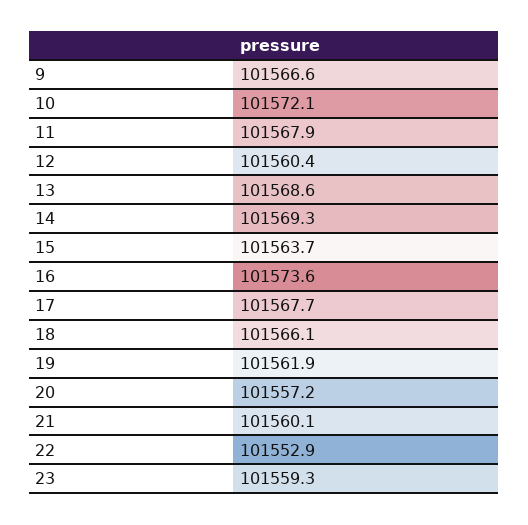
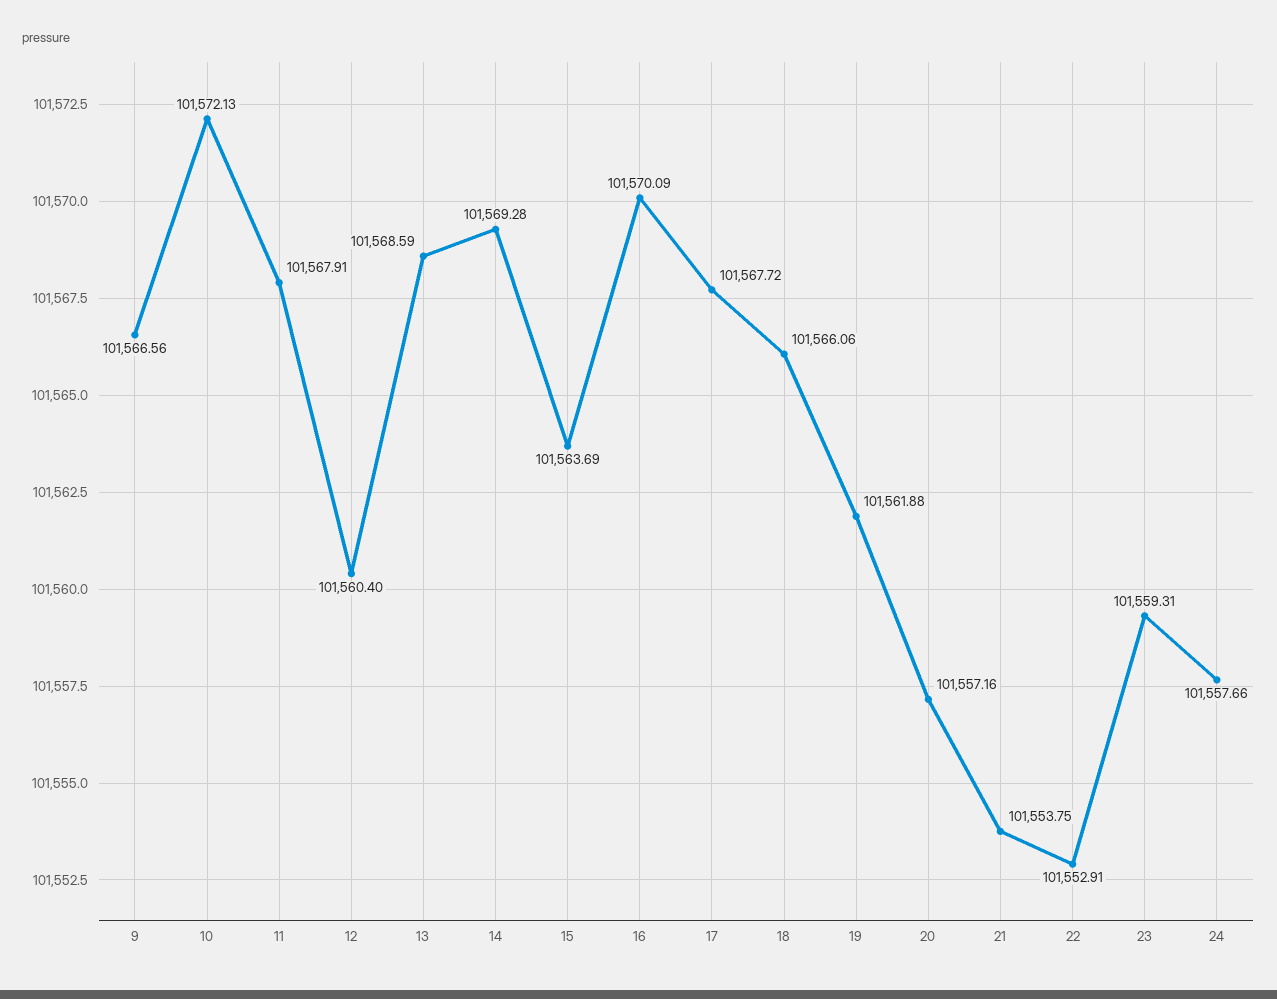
  {
    "9": 101566.56,
    "10": 101572.13,
    "11": 101567.91,
    "12": 101560.4,
    "13": 101568.59,
    "14": 101569.28,
    "15": 101563.69,
-   "16": 101573.6,
+   "16": 101570.09,
    "17": 101567.72,
    "18": 101566.06,
    "19": 101561.88,
    "20": 101557.16,
-   "21": 101560.1,
+   "21": 101553.75,
    "22": 101552.91,
-   "23": 101559.31
+   "23": 101559.31,
+   "24": 101557.66
  }

